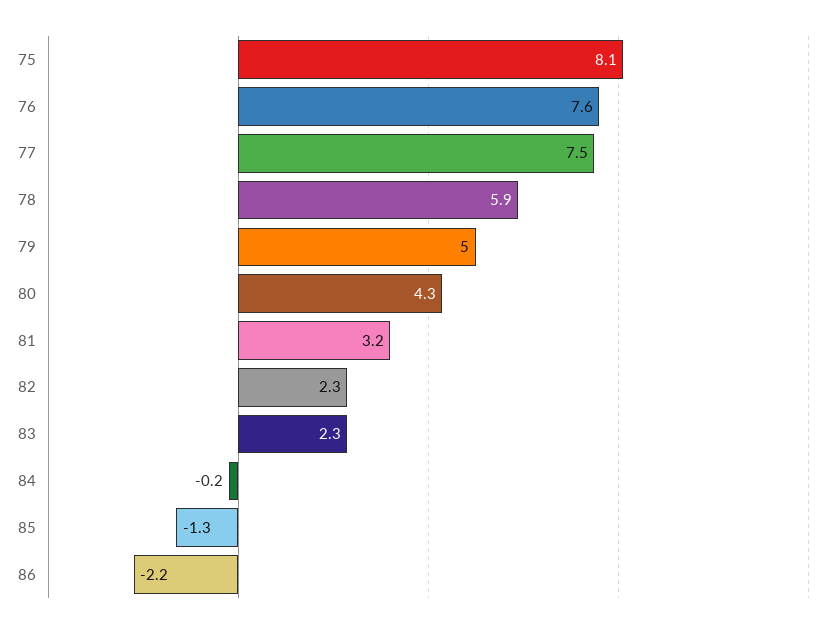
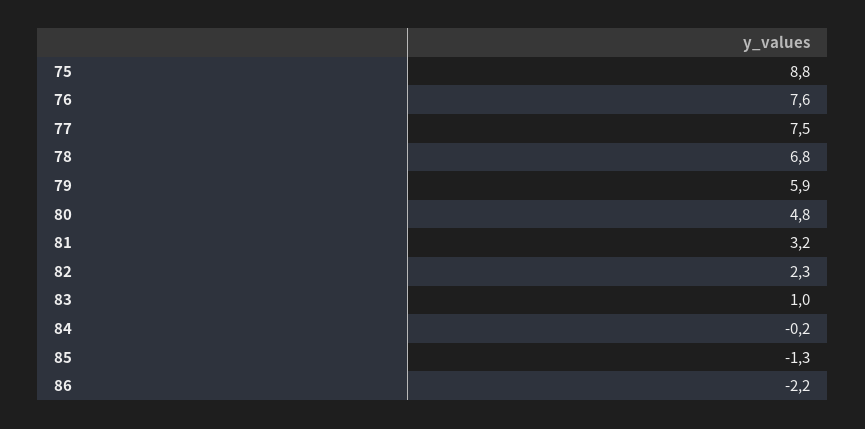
  {
-   "75": 8.1,
+   "75": 8.8,
    "76": 7.6,
    "77": 7.5,
-   "78": 5.9,
+   "78": 6.8,
-   "79": 5,
+   "79": 5.9,
-   "80": 4.3,
+   "80": 4.8,
    "81": 3.2,
    "82": 2.3,
-   "83": 2.3,
+   "83": 1,
    "84": -0.2,
    "85": -1.3,
    "86": -2.2
  }

